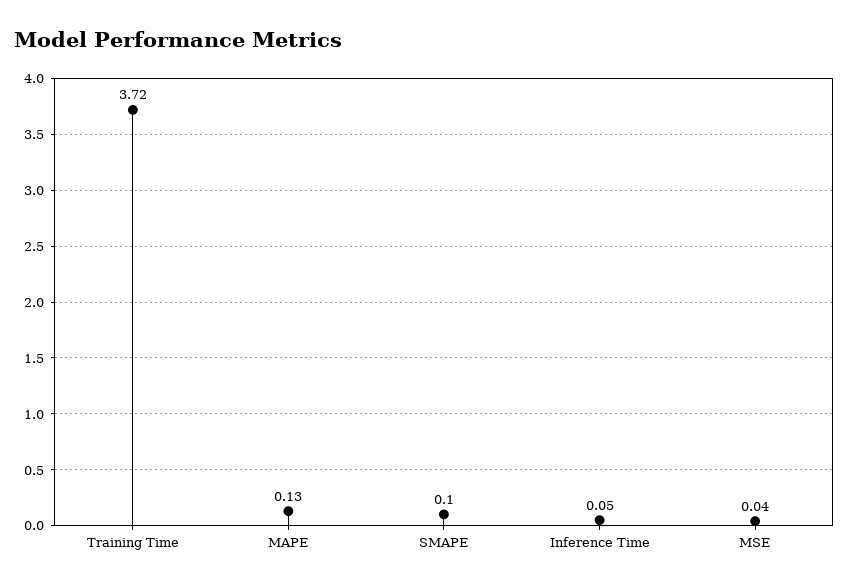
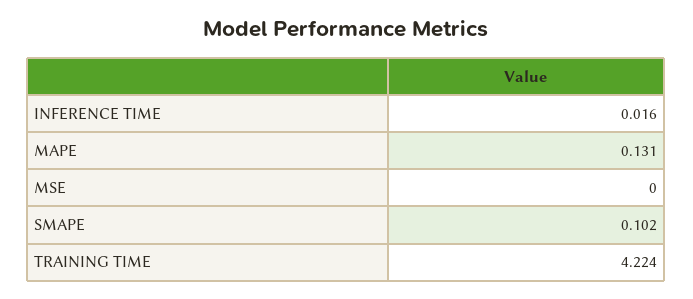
  {
-   "Training Time": 3.72,
+   "Training Time": 4.224,
    "MAPE": 0.131,
    "SMAPE": 0.102,
-   "Inference Time": 0.05,
+   "Inference Time": 0.016,
-   "MSE": 0.04
+   "MSE": 0
  }

